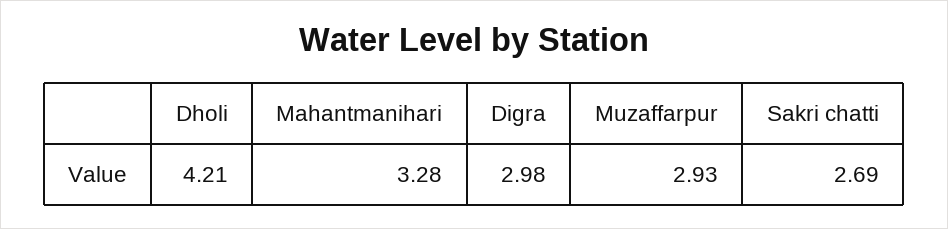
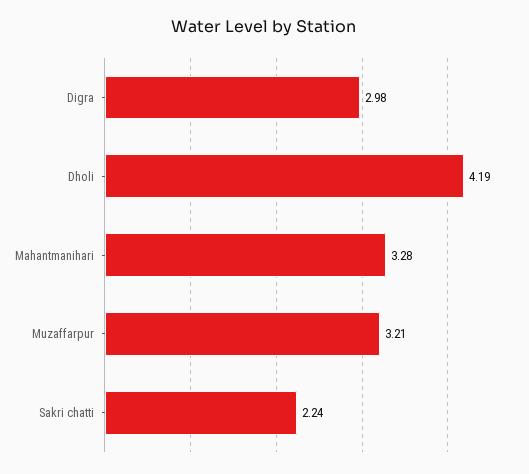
  {
-   "Dholi": 4.21,
+   "Dholi": 4.19,
    "Mahantmanihari": 3.28,
    "Digra": 2.98,
-   "Muzaffarpur": 2.93,
+   "Muzaffarpur": 3.21,
-   "Sakri chatti": 2.69
+   "Sakri chatti": 2.24
  }

